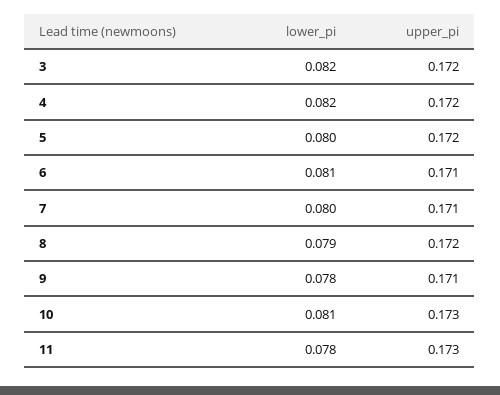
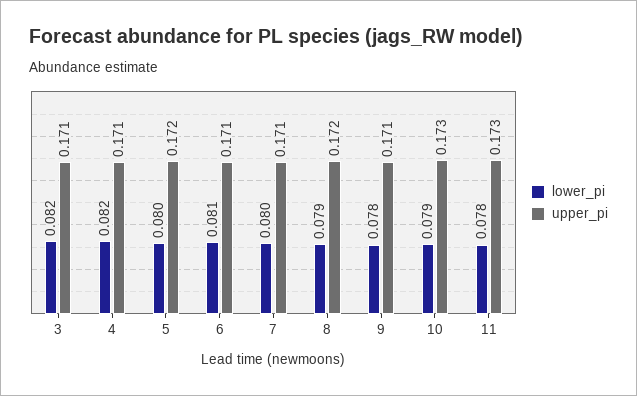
  {
    "lower_pi": {
      "3": 0.082,
      "4": 0.082,
      "5": 0.08,
      "6": 0.081,
      "7": 0.08,
      "8": 0.079,
      "9": 0.078,
-     "10": 0.081,
+     "10": 0.079,
      "11": 0.078
    },
    "upper_pi": {
-     "3": 0.172,
+     "3": 0.171,
-     "4": 0.172,
+     "4": 0.171,
      "5": 0.172,
      "6": 0.171,
      "7": 0.171,
      "8": 0.172,
      "9": 0.171,
      "10": 0.173,
      "11": 0.173
    }
  }

